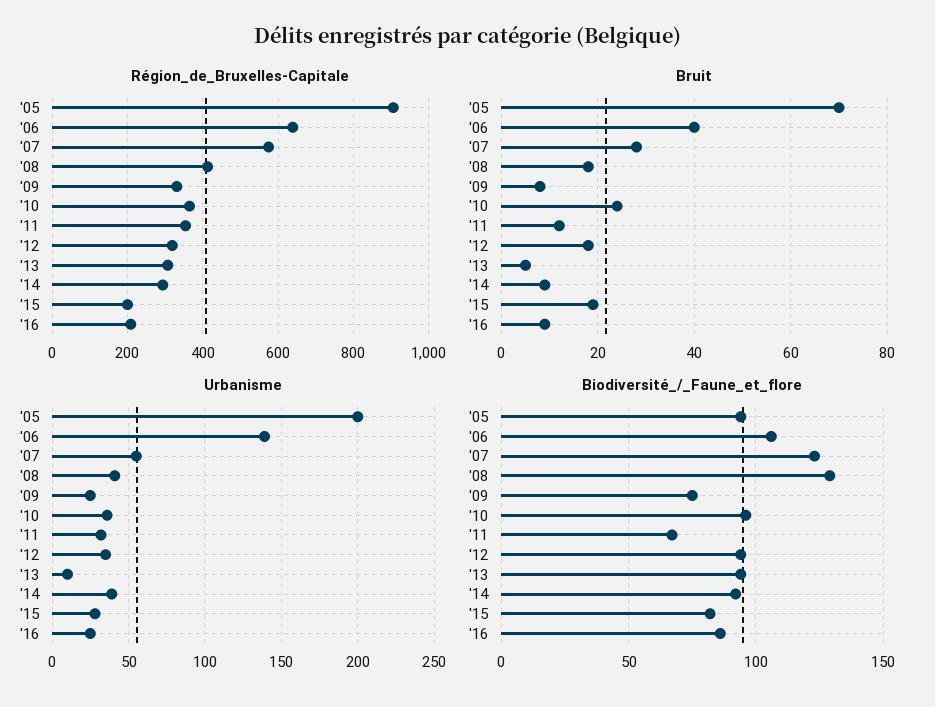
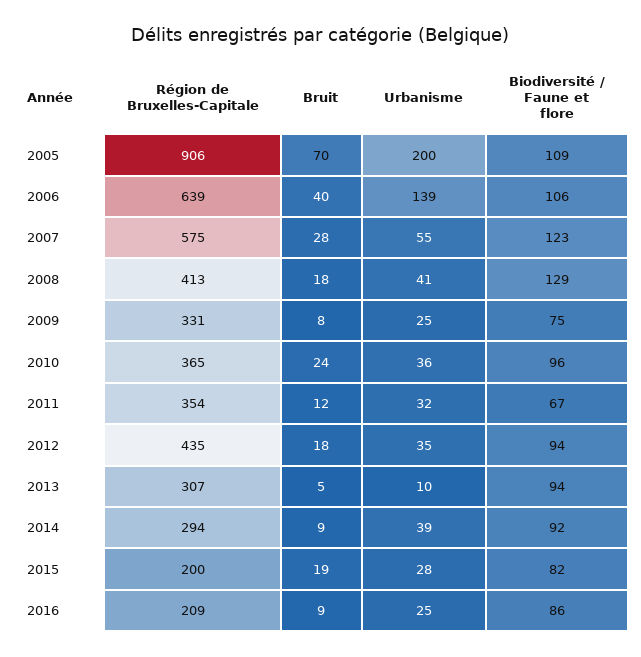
  {
    "Région_de_Bruxelles-Capitale": {
      "'05": 906,
      "'06": 639,
      "'07": 575,
      "'08": 413,
      "'09": 331,
      "'10": 365,
      "'11": 354,
-     "'12": 320,
+     "'12": 435,
      "'13": 307,
      "'14": 294,
      "'15": 200,
      "'16": 209
    },
    "Bruit": {
      "'05": 70,
      "'06": 40,
      "'07": 28,
      "'08": 18,
      "'09": 8,
      "'10": 24,
      "'11": 12,
      "'12": 18,
      "'13": 5,
      "'14": 9,
      "'15": 19,
      "'16": 9
    },
    "Urbanisme": {
      "'05": 200,
      "'06": 139,
      "'07": 55,
      "'08": 41,
      "'09": 25,
      "'10": 36,
      "'11": 32,
      "'12": 35,
      "'13": 10,
      "'14": 39,
      "'15": 28,
      "'16": 25
    },
    "Biodiversité_/_Faune_et_flore": {
-     "'05": 95,
+     "'05": 109,
      "'06": 106,
      "'07": 123,
      "'08": 129,
      "'09": 75,
      "'10": 96,
      "'11": 67,
      "'12": 94,
      "'13": 94,
      "'14": 92,
      "'15": 82,
      "'16": 86
    }
  }

